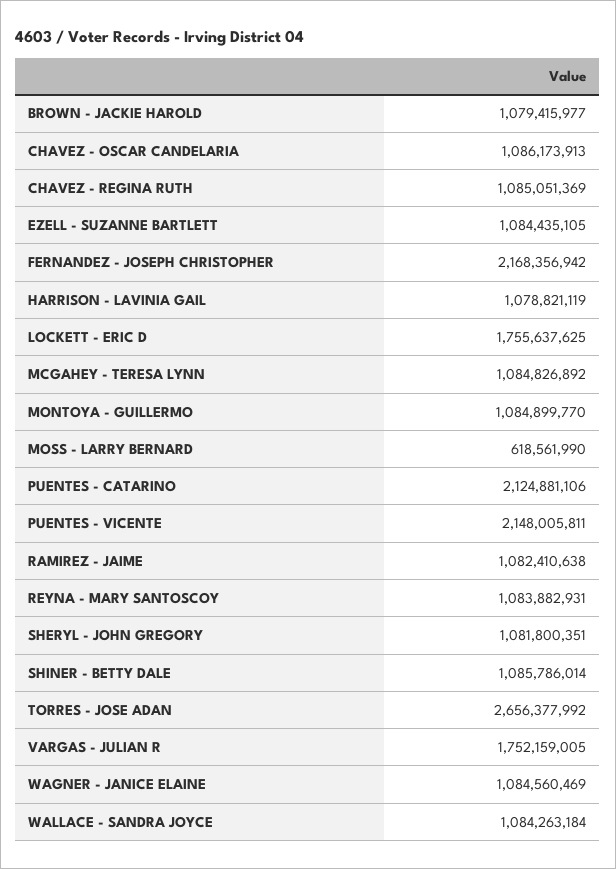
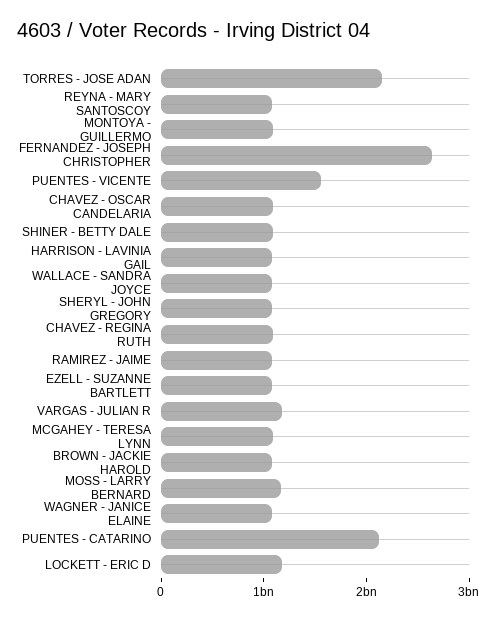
  {
    "BROWN - JACKIE HAROLD": 1079415977,
    "CHAVEZ - OSCAR CANDELARIA": 1086173913,
    "CHAVEZ - REGINA RUTH": 1085051369,
    "EZELL - SUZANNE BARTLETT": 1084435105,
-   "FERNANDEZ - JOSEPH CHRISTOPHER": 2168356942,
+   "FERNANDEZ - JOSEPH CHRISTOPHER": 2600000000,
    "HARRISON - LAVINIA GAIL": 1078821119,
-   "LOCKETT - ERIC D": 1755637625,
+   "LOCKETT - ERIC D": 1200000000,
    "MCGAHEY - TERESA LYNN": 1084826892,
    "MONTOYA - GUILLERMO": 1084899770,
-   "MOSS - LARRY BERNARD": 618561990,
+   "MOSS - LARRY BERNARD": 1200000000,
    "PUENTES - CATARINO": 2124881106,
-   "PUENTES - VICENTE": 2148005811,
+   "PUENTES - VICENTE": 1600000000,
    "RAMIREZ - JAIME": 1082410638,
    "REYNA - MARY SANTOSCOY": 1083882931,
    "SHERYL - JOHN GREGORY": 1081800351,
    "SHINER - BETTY DALE": 1085786014,
-   "TORRES - JOSE ADAN": 2656377992,
+   "TORRES - JOSE ADAN": 2200000000,
-   "VARGAS - JULIAN R": 1752159005,
+   "VARGAS - JULIAN R": 1200000000,
    "WAGNER - JANICE ELAINE": 1084560469,
    "WALLACE - SANDRA JOYCE": 1084263184
  }

